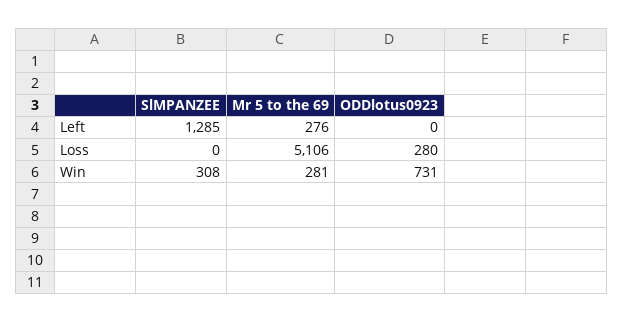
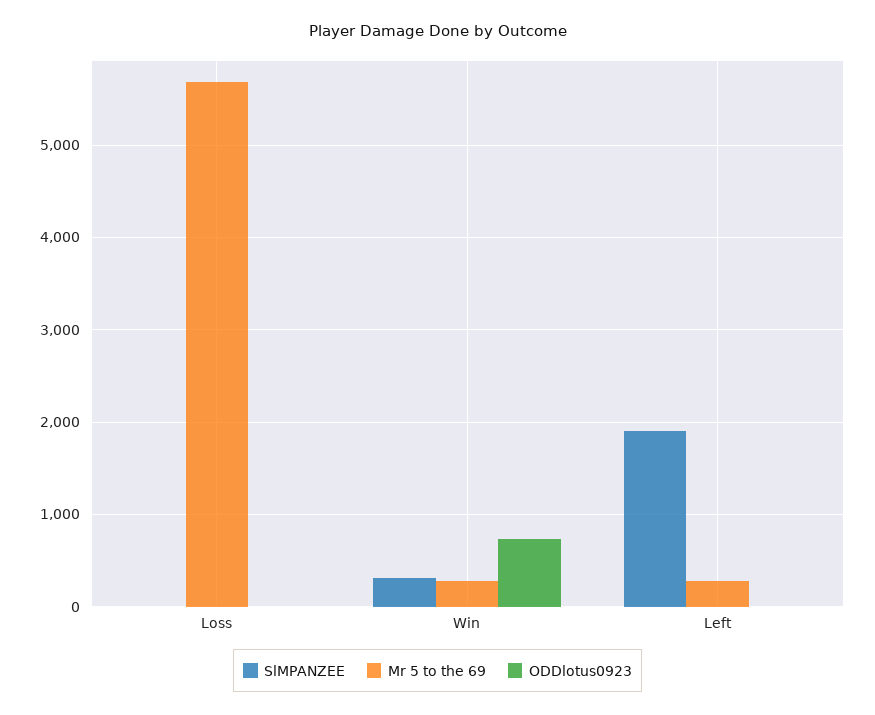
  {
    "SlMPANZEE": {
-     "Left": 1285,
+     "Left": 1900,
      "Loss": 0,
      "Win": 308
    },
    "Mr 5 to the 69": {
      "Left": 276,
-     "Loss": 5106,
+     "Loss": 5700,
      "Win": 281
    },
    "ODDlotus0923": {
      "Left": 0,
-     "Loss": 280,
+     "Loss": 0,
      "Win": 731
    }
  }

